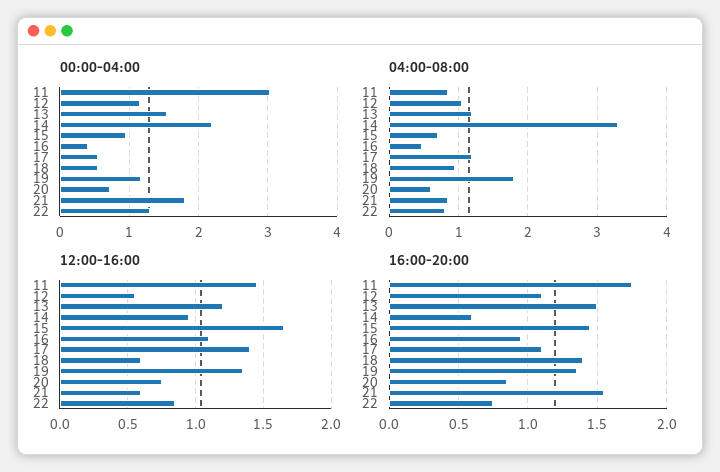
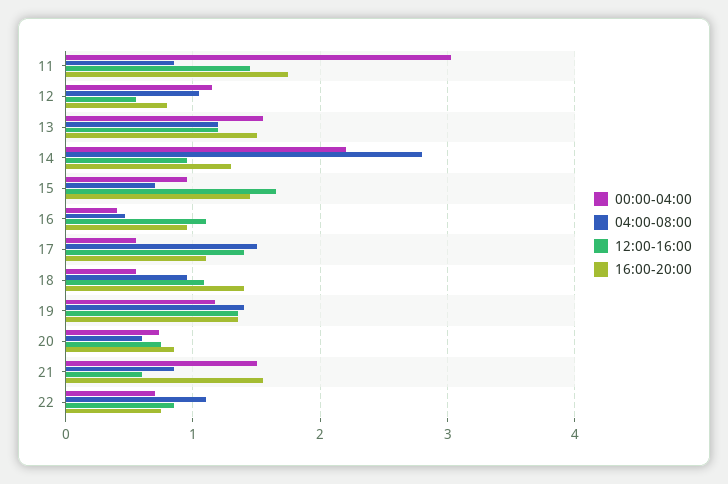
  {
    "00:00-04:00": {
      "11": 3,
      "12": 1.2,
      "13": 1.6,
      "14": 2.2,
      "15": 1,
      "16": 0.4,
      "17": 0.6,
      "18": 0.6,
      "19": 1.2,
      "20": 0.7,
-     "21": 1.8,
+     "21": 1.5,
-     "22": 1.3
+     "22": 0.7
    },
    "04:00-08:00": {
      "11": 0.9,
      "12": 1.1,
      "13": 1.2,
-     "14": 3.3,
+     "14": 2.8,
      "15": 0.7,
      "16": 0.5,
-     "17": 1.2,
+     "17": 1.5,
      "18": 1,
-     "19": 1.8,
+     "19": 1.4,
      "20": 0.6,
      "21": 0.9,
-     "22": 0.8
+     "22": 1.1
    },
    "12:00-16:00": {
      "11": 1.45,
      "12": 0.55,
      "13": 1.2,
      "14": 0.95,
      "15": 1.65,
      "16": 1.1,
      "17": 1.4,
-     "18": 0.6,
+     "18": 1.1,
      "19": 1.35,
      "20": 0.75,
      "21": 0.6,
      "22": 0.85
    },
    "16:00-20:00": {
      "11": 1.75,
-     "12": 1.1,
+     "12": 0.8,
      "13": 1.5,
-     "14": 0.6,
+     "14": 1.3,
      "15": 1.45,
      "16": 0.95,
      "17": 1.1,
      "18": 1.4,
      "19": 1.35,
      "20": 0.85,
      "21": 1.55,
      "22": 0.75
    }
  }

